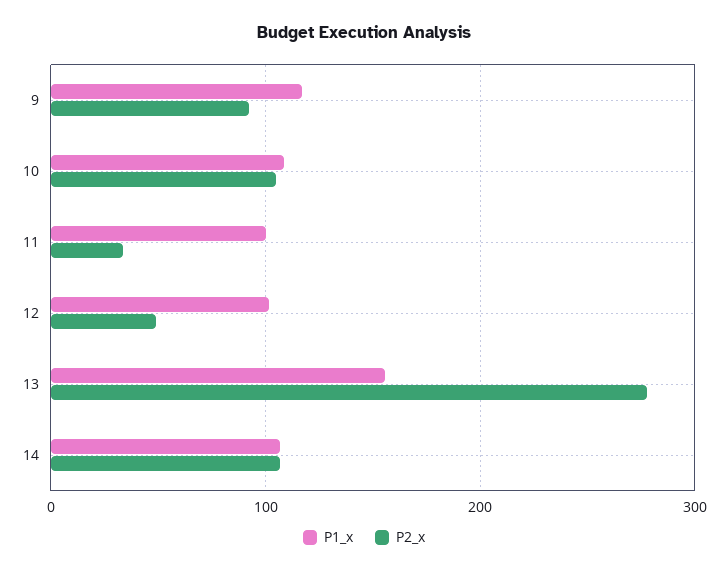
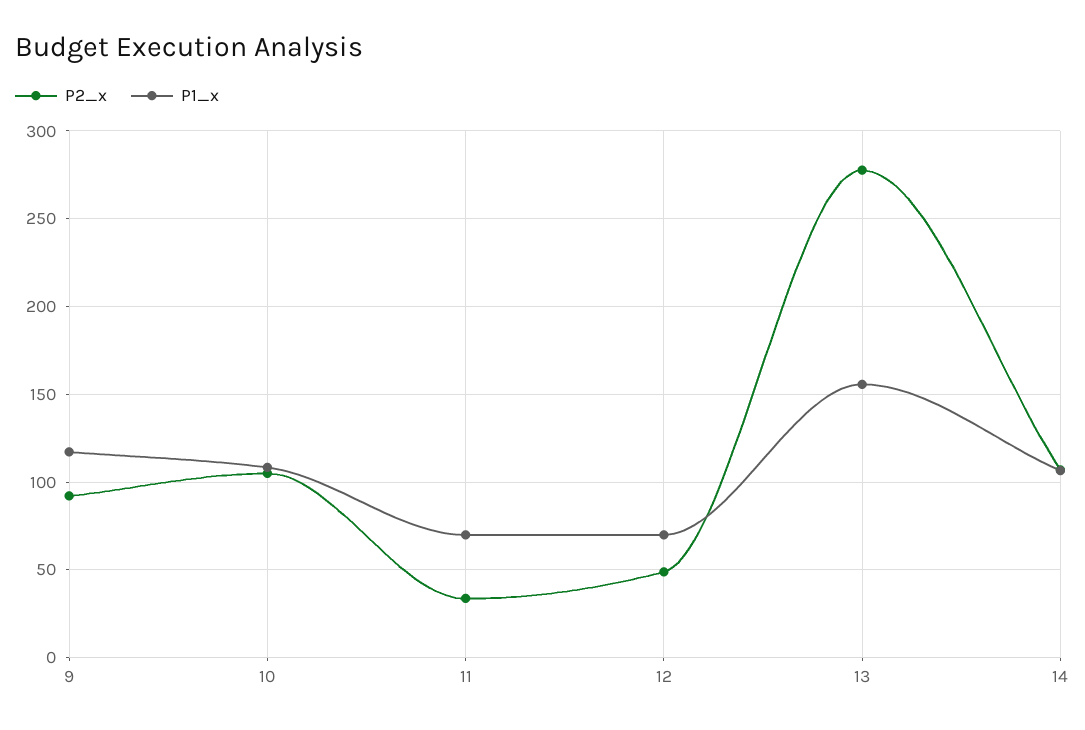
  {
    "P1_x": {
      "9": 115,
      "10": 110,
-     "11": 100,
+     "11": 70,
-     "12": 100,
+     "12": 70,
      "13": 155,
      "14": 105
    },
    "P2_x": {
      "9": 90,
      "10": 105,
      "11": 35,
      "12": 50,
      "13": 280,
      "14": 105
    }
  }

